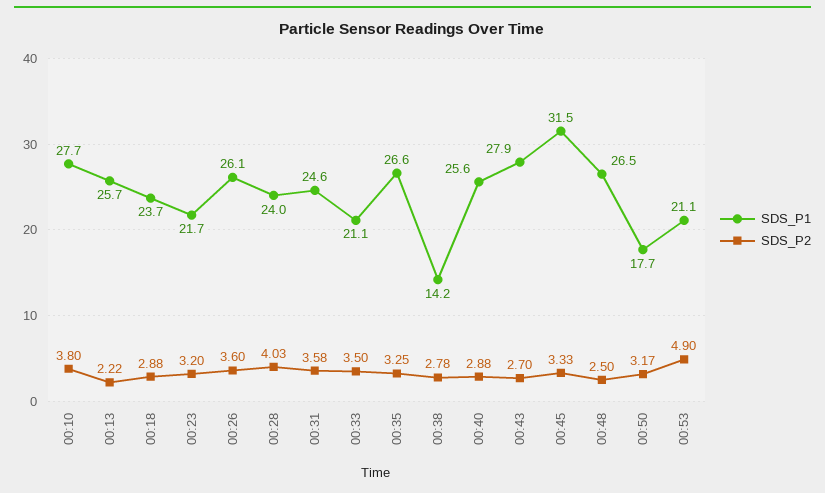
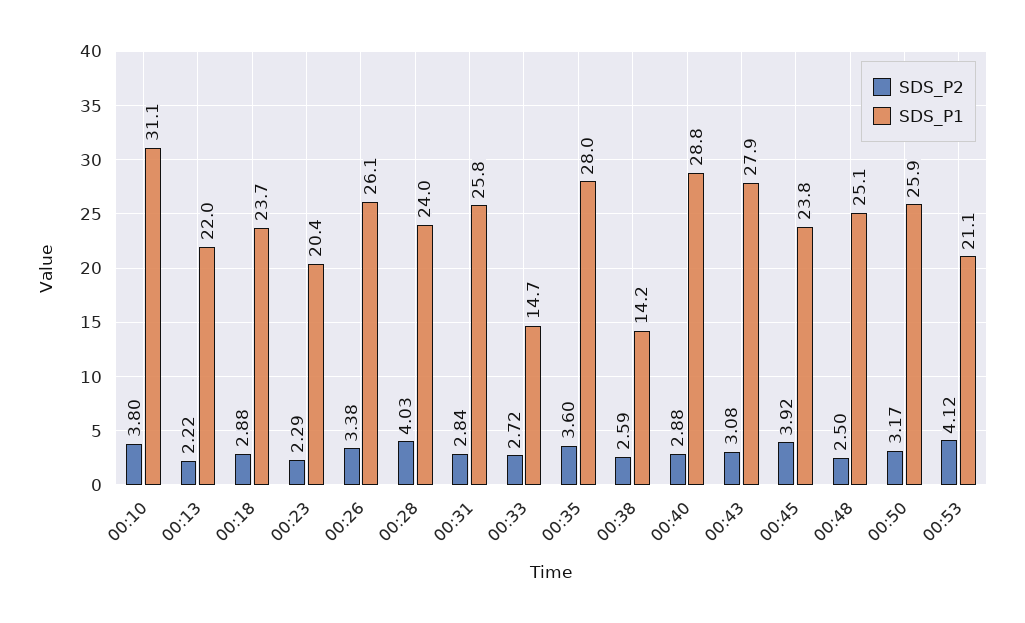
  {
    "SDS_P1": {
-     "00:10": 27.7,
+     "00:10": 31.1,
-     "00:13": 25.7,
+     "00:13": 22,
      "00:18": 23.7,
-     "00:23": 21.7,
+     "00:23": 20.4,
      "00:26": 26.1,
      "00:28": 24,
-     "00:31": 24.6,
+     "00:31": 25.8,
-     "00:33": 21.1,
+     "00:33": 14.7,
-     "00:35": 26.6,
+     "00:35": 28,
      "00:38": 14.2,
-     "00:40": 25.6,
+     "00:40": 28.8,
      "00:43": 27.9,
-     "00:45": 31.5,
+     "00:45": 23.8,
-     "00:48": 26.5,
+     "00:48": 25.1,
-     "00:50": 17.7,
+     "00:50": 25.9,
      "00:53": 21.1
    },
    "SDS_P2": {
      "00:10": 3.8,
      "00:13": 2.22,
      "00:18": 2.88,
-     "00:23": 3.2,
+     "00:23": 2.29,
-     "00:26": 3.6,
+     "00:26": 3.38,
      "00:28": 4.03,
-     "00:31": 3.58,
+     "00:31": 2.84,
-     "00:33": 3.5,
+     "00:33": 2.72,
-     "00:35": 3.25,
+     "00:35": 3.6,
-     "00:38": 2.78,
+     "00:38": 2.59,
      "00:40": 2.88,
-     "00:43": 2.7,
+     "00:43": 3.08,
-     "00:45": 3.33,
+     "00:45": 3.92,
      "00:48": 2.5,
      "00:50": 3.17,
-     "00:53": 4.9
+     "00:53": 4.12
    }
  }

